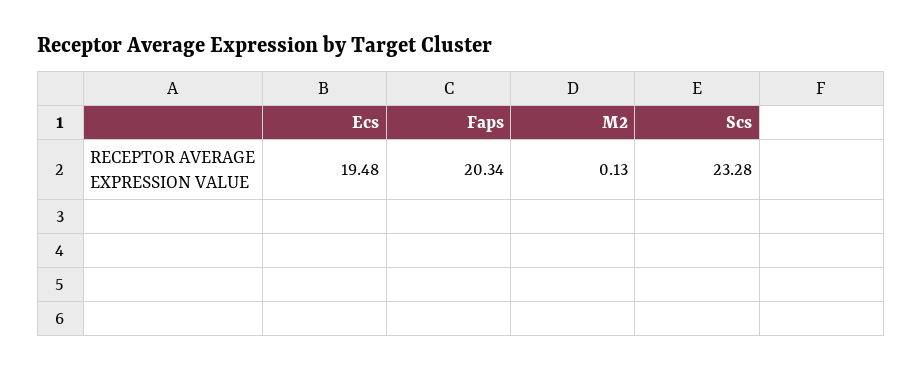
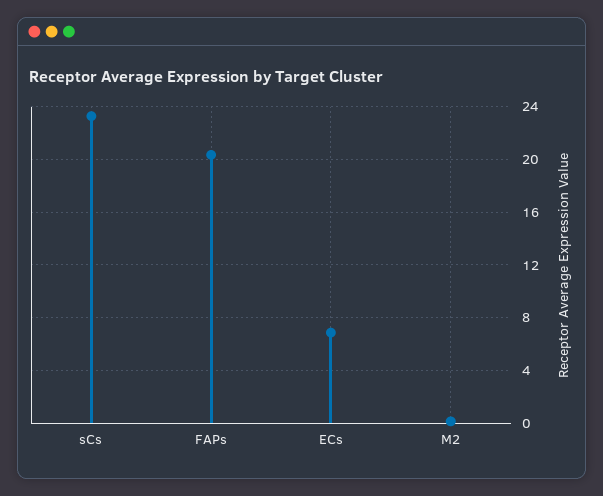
  {
-   "Ecs": 19.48,
+   "Ecs": 7,
    "Faps": 20.34,
    "M2": 0.13,
    "Scs": 23.28
  }

